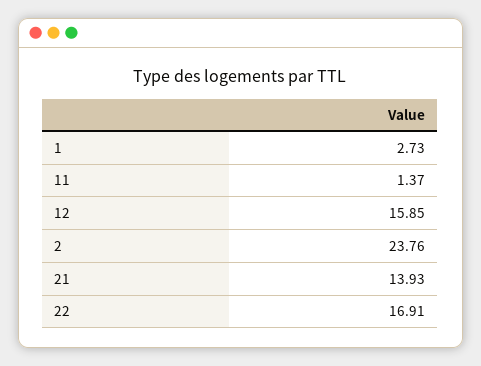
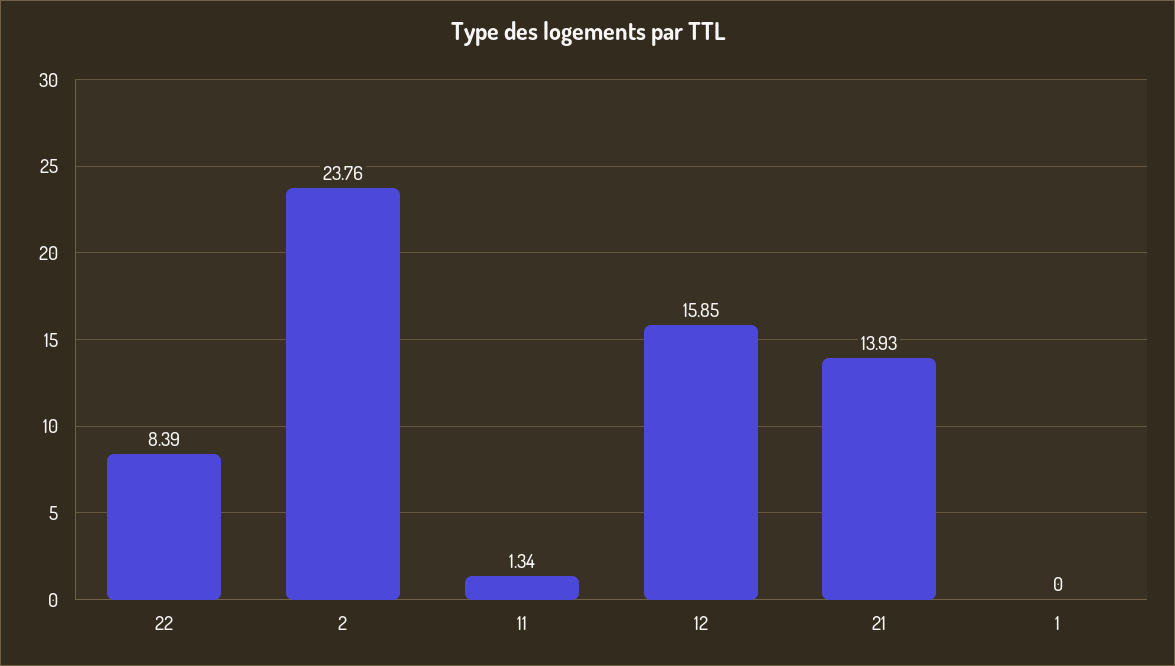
  {
-   "1": 2.73,
+   "1": 0,
-   "11": 1.37,
+   "11": 1.34,
    "12": 15.85,
    "2": 23.76,
    "21": 13.93,
-   "22": 16.91
+   "22": 8.39
  }

